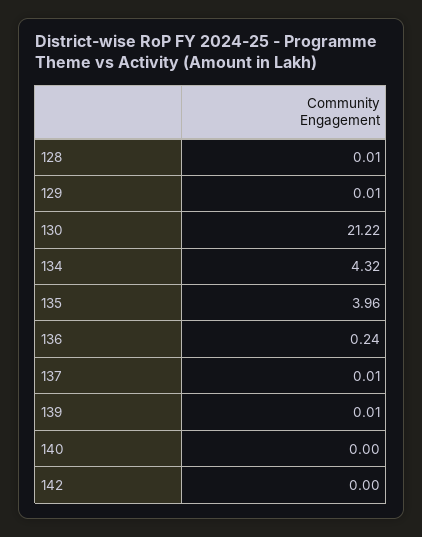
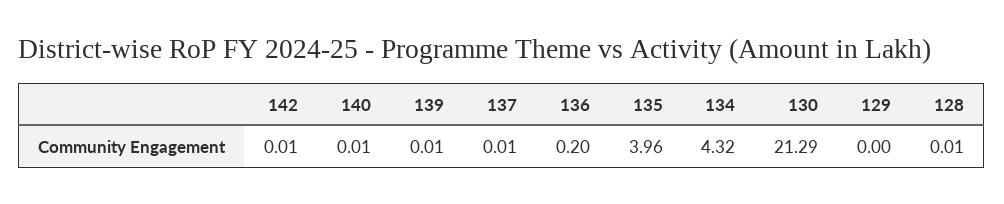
  {
    "128": 0.01,
-   "129": 0.01,
+   "129": 0,
-   "130": 21.22,
+   "130": 21.29,
    "134": 4.32,
    "135": 3.96,
-   "136": 0.24,
+   "136": 0.2,
    "137": 0.01,
    "139": 0.01,
-   "140": 0,
+   "140": 0.01,
-   "142": 0
+   "142": 0.01
  }

